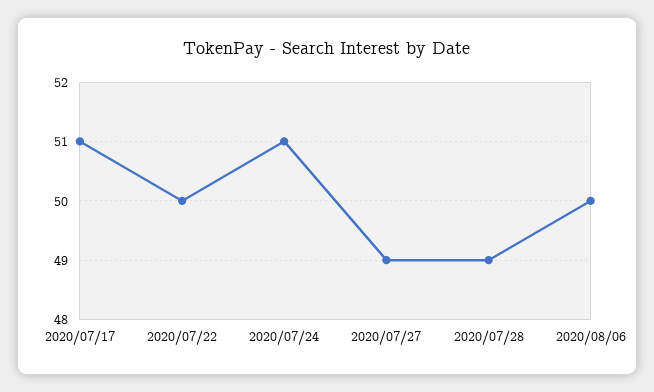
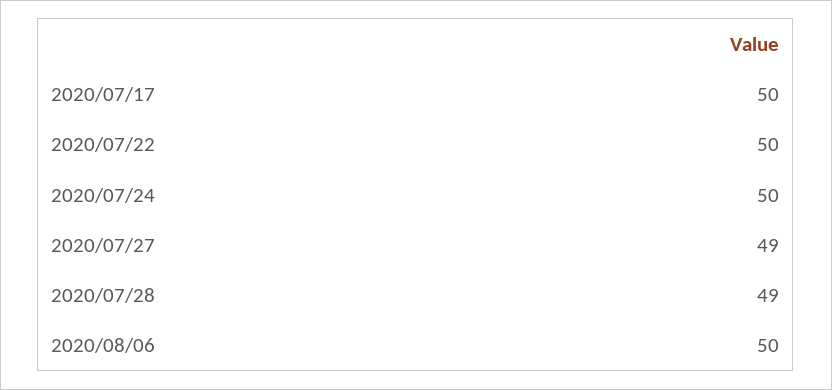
  {
-   "2020/07/17": 51,
+   "2020/07/17": 50,
    "2020/07/22": 50,
-   "2020/07/24": 51,
+   "2020/07/24": 50,
    "2020/07/27": 49,
    "2020/07/28": 49,
    "2020/08/06": 50
  }

